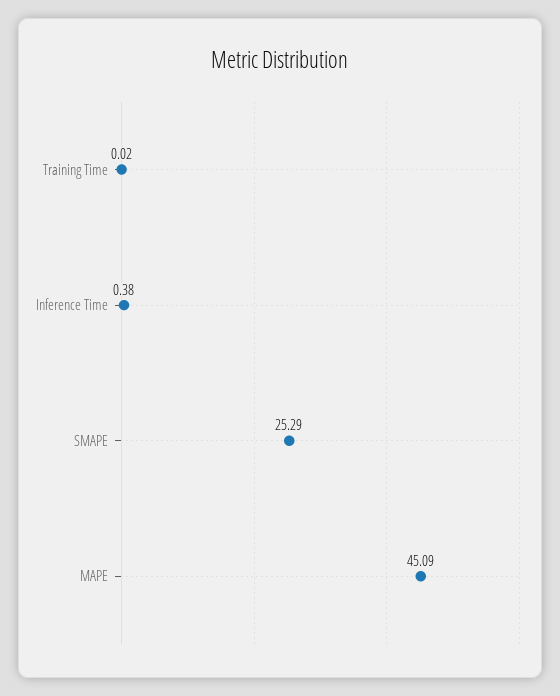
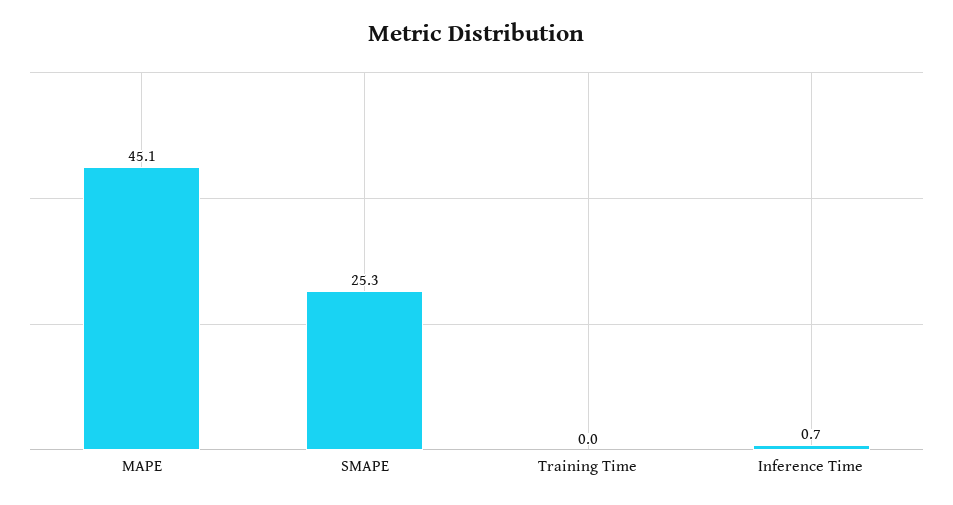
  {
    "Training Time": 0.02,
-   "Inference Time": 0.38,
+   "Inference Time": 0.7,
    "SMAPE": 25.29,
    "MAPE": 45.09
  }

